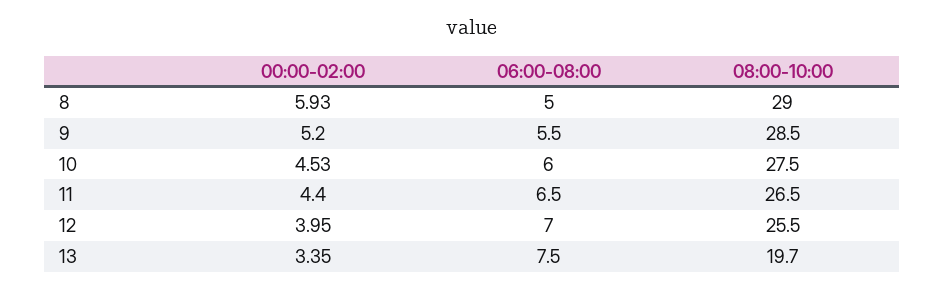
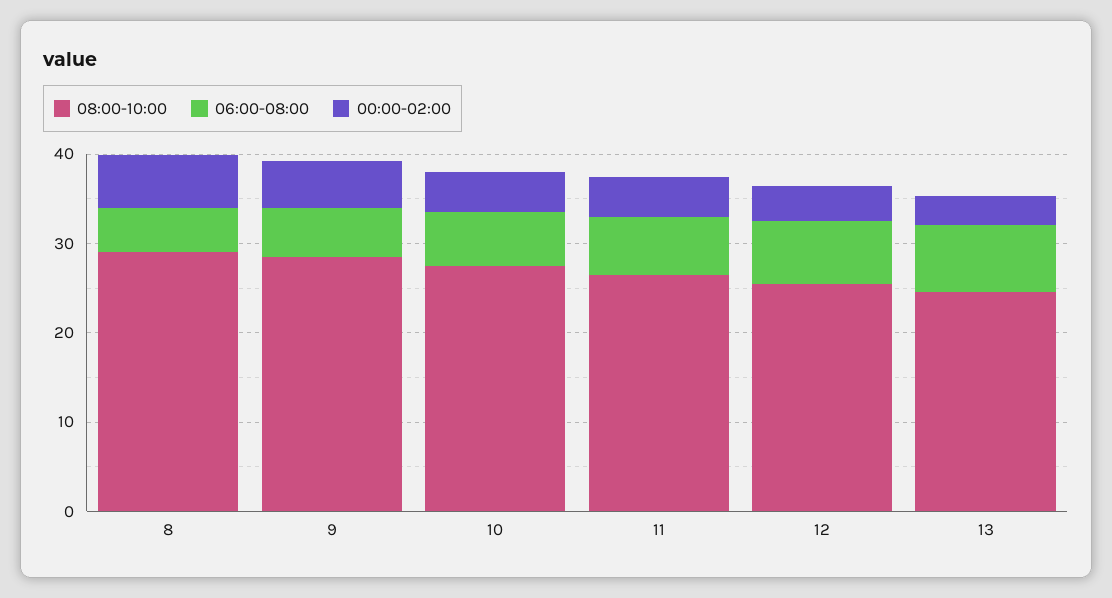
  {
    "00:00-02:00": {
      "8": 5.93,
      "9": 5.2,
      "10": 4.53,
      "11": 4.4,
      "12": 3.95,
      "13": 3.35
    },
    "06:00-08:00": {
      "8": 5,
      "9": 5.5,
      "10": 6,
      "11": 6.5,
      "12": 7,
      "13": 7.5
    },
    "08:00-10:00": {
      "8": 29,
      "9": 28.5,
      "10": 27.5,
      "11": 26.5,
      "12": 25.5,
-     "13": 19.7
+     "13": 24
    }
  }

